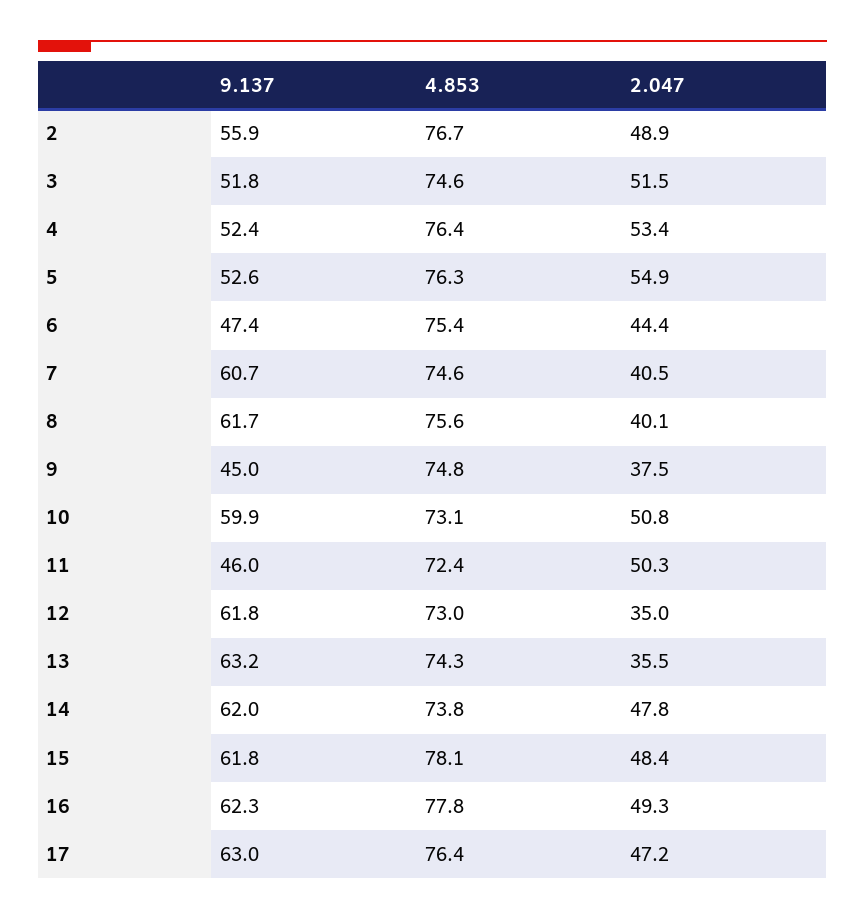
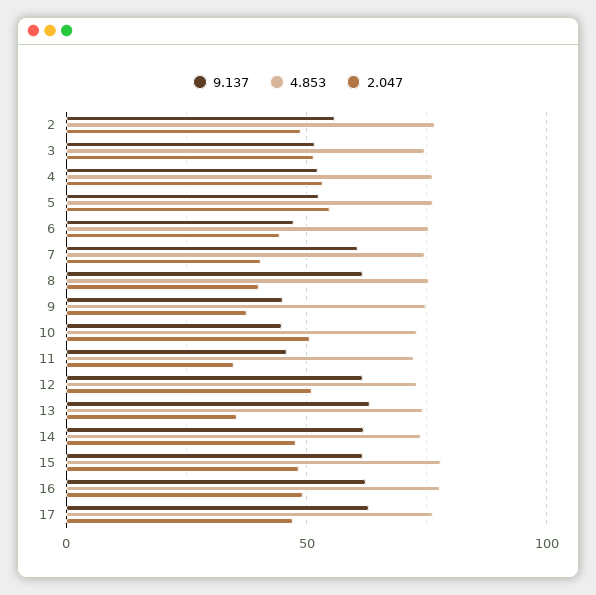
  {
    "9.137": {
      "2": 55.9,
      "3": 51.8,
      "4": 52.4,
      "5": 52.6,
      "6": 47.4,
      "7": 60.7,
      "8": 61.7,
      "9": 45,
-     "10": 59.9,
+     "10": 45,
      "11": 46,
      "12": 61.8,
      "13": 63.2,
      "14": 62,
      "15": 61.8,
      "16": 62.3,
      "17": 63
    },
    "4.853": {
      "2": 76.7,
      "3": 74.6,
      "4": 76.4,
      "5": 76.3,
      "6": 75.4,
      "7": 74.6,
      "8": 75.6,
      "9": 74.8,
      "10": 73.1,
      "11": 72.4,
      "12": 73,
      "13": 74.3,
      "14": 73.8,
      "15": 78.1,
      "16": 77.8,
      "17": 76.4
    },
    "2.047": {
      "2": 48.9,
      "3": 51.5,
      "4": 53.4,
      "5": 54.9,
      "6": 44.4,
      "7": 40.5,
      "8": 40.1,
      "9": 37.5,
      "10": 50.8,
-     "11": 50.3,
+     "11": 35,
-     "12": 35,
+     "12": 50,
      "13": 35.5,
      "14": 47.8,
      "15": 48.4,
      "16": 49.3,
      "17": 47.2
    }
  }

